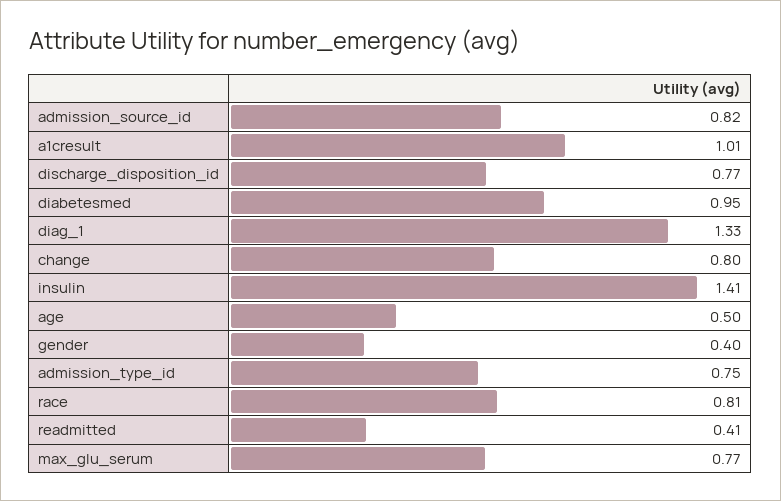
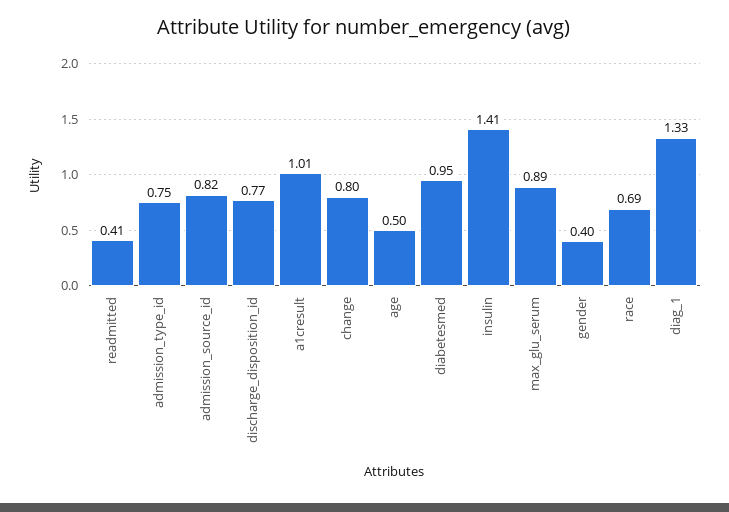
  {
    "admission_source_id": 0.82,
    "a1cresult": 1.01,
    "discharge_disposition_id": 0.77,
    "diabetesmed": 0.95,
    "diag_1": 1.33,
    "change": 0.8,
    "insulin": 1.41,
    "age": 0.5,
    "gender": 0.4,
    "admission_type_id": 0.75,
-   "race": 0.81,
+   "race": 0.69,
    "readmitted": 0.41,
-   "max_glu_serum": 0.77
+   "max_glu_serum": 0.89
  }

